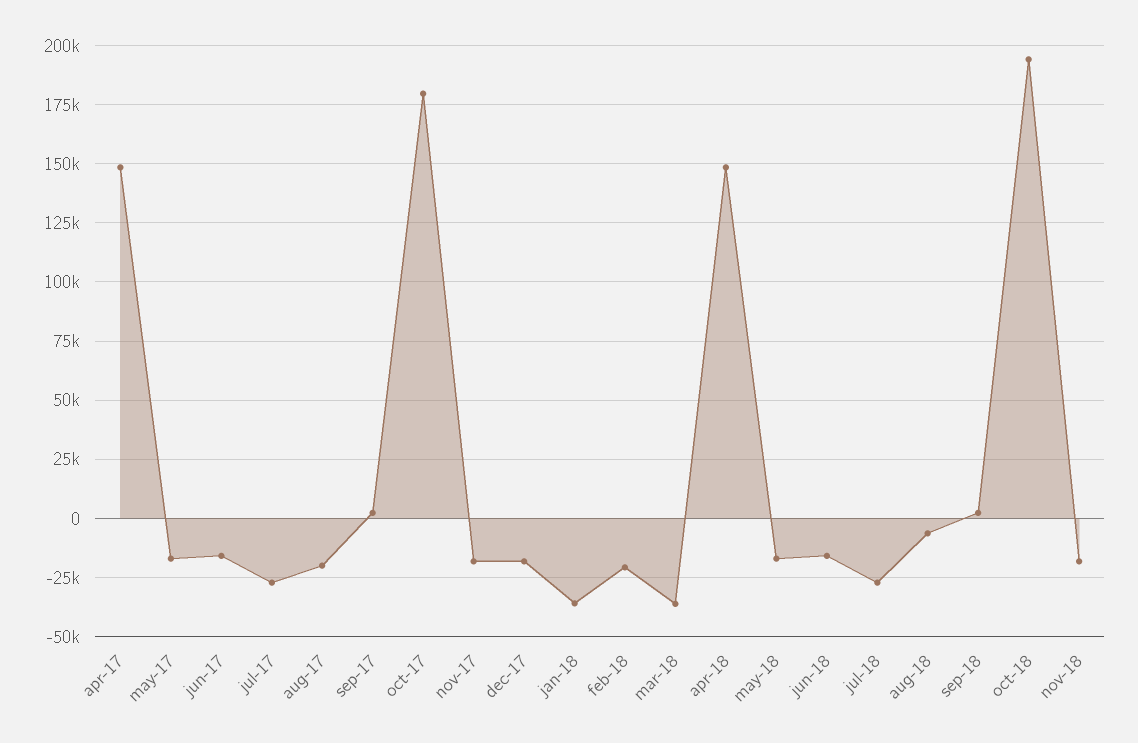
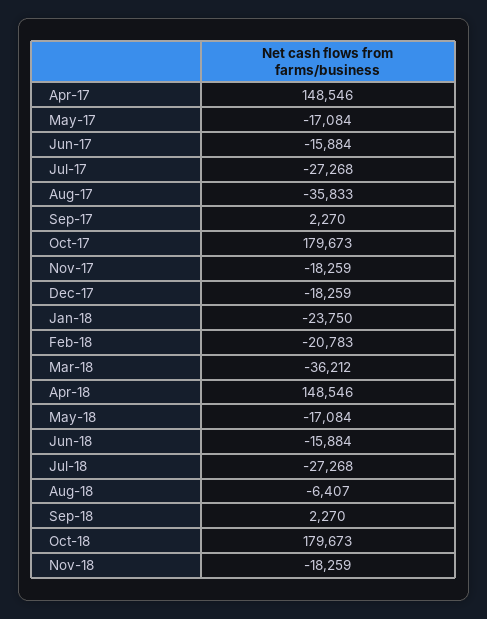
  {
    "apr-17": 148546,
    "may-17": -17084,
    "jun-17": -15884,
    "jul-17": -27268,
-   "aug-17": -20000,
+   "aug-17": -35833,
    "sep-17": 2270,
    "oct-17": 179673,
    "nov-17": -18259,
    "dec-17": -18259,
-   "jan-18": -35000,
+   "jan-18": -23750,
    "feb-18": -20783,
    "mar-18": -36212,
    "apr-18": 148546,
    "may-18": -17084,
    "jun-18": -15884,
    "jul-18": -27268,
    "aug-18": -6407,
    "sep-18": 2270,
-   "oct-18": 195000,
+   "oct-18": 179673,
    "nov-18": -18259
  }

